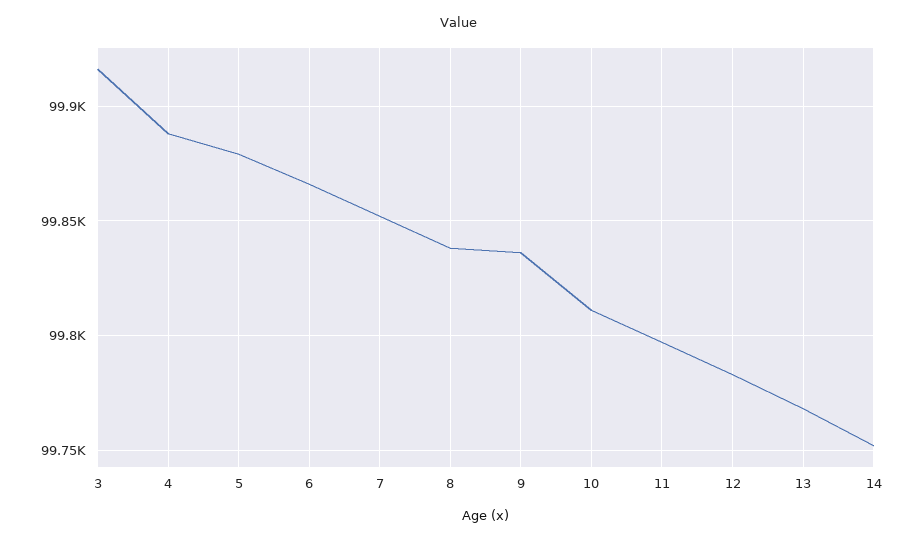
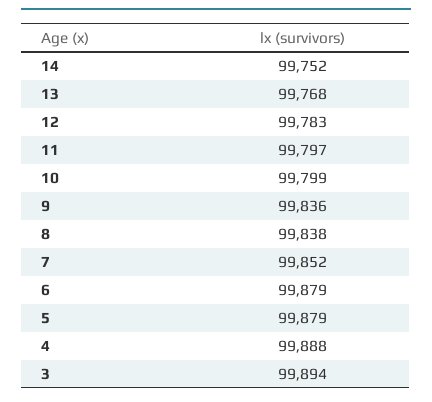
  {
-   "3": 99915,
+   "3": 99894,
    "4": 99888,
    "5": 99879,
-   "6": 99865,
+   "6": 99879,
    "7": 99852,
    "8": 99838,
    "9": 99836,
-   "10": 99810,
+   "10": 99799,
    "11": 99797,
    "12": 99783,
    "13": 99768,
    "14": 99752
  }

